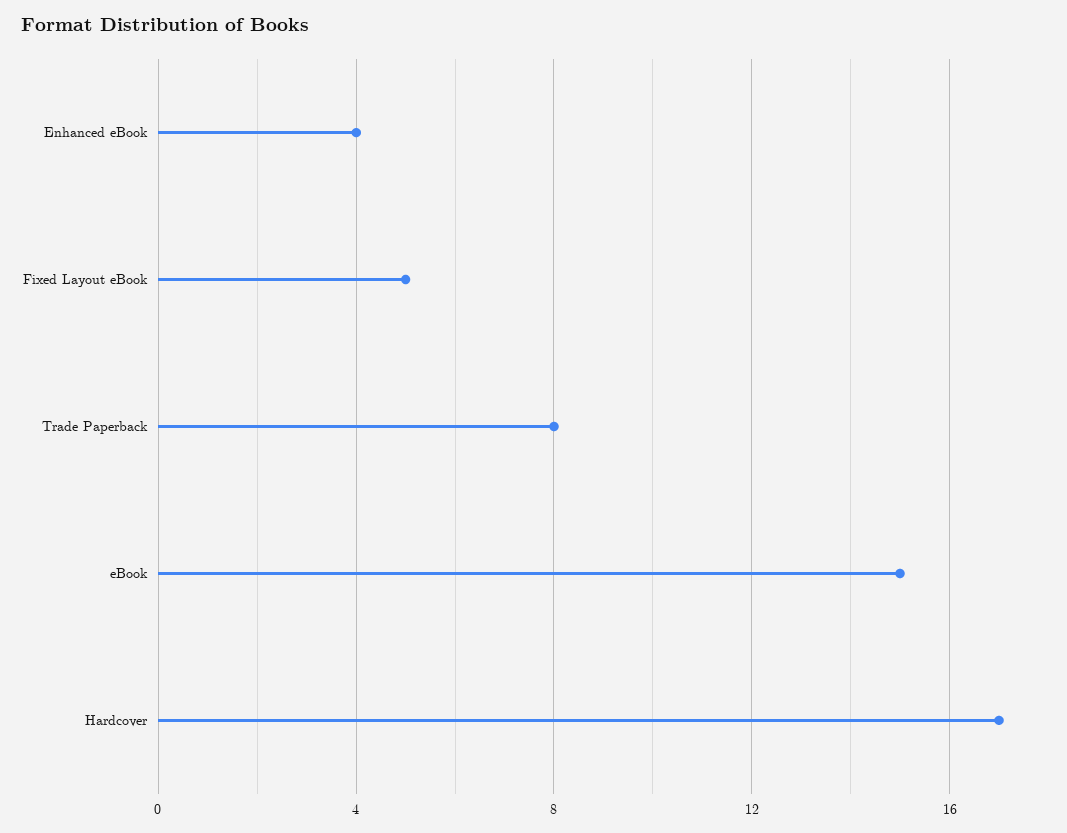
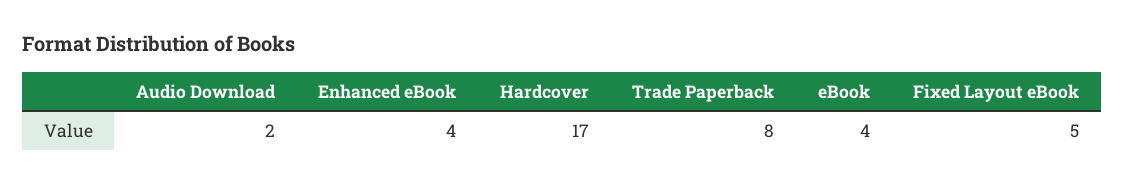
  {
    "Enhanced eBook": 4,
    "Fixed Layout eBook": 5,
    "Trade Paperback": 8,
-   "eBook": 15,
+   "eBook": 4,
-   "Hardcover": 17
+   "Hardcover": 17,
+   "Audio Download": 2
  }

